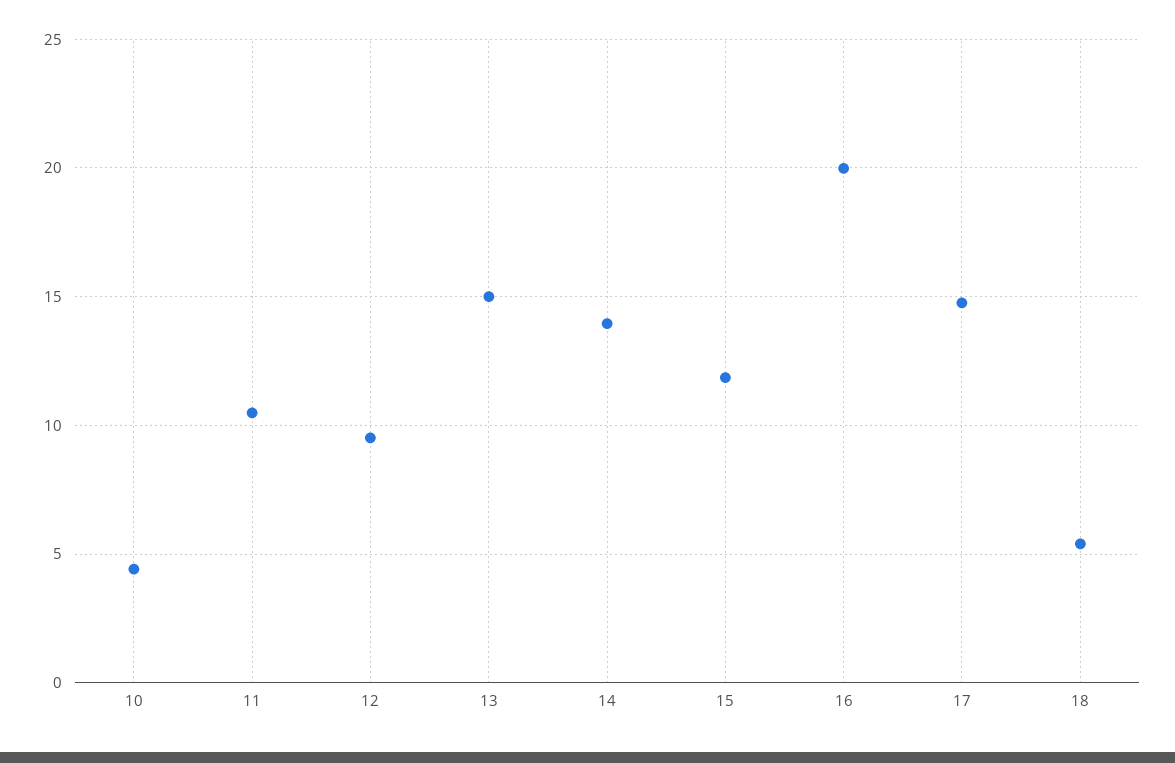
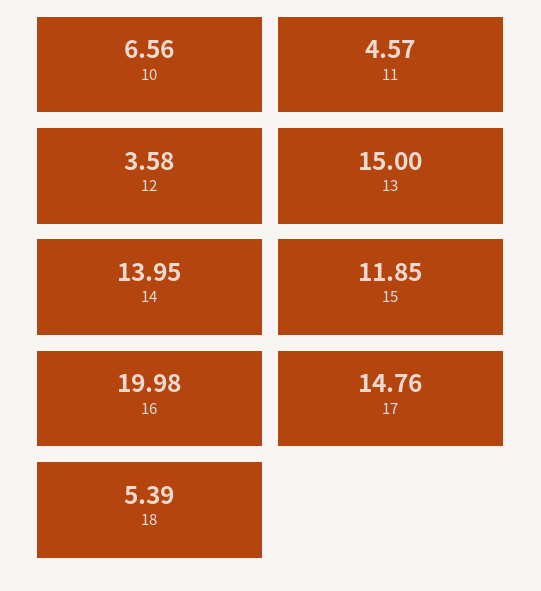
  {
-   "10": 4.5,
+   "10": 6.56,
-   "11": 10.5,
+   "11": 4.57,
-   "12": 9.5,
+   "12": 3.58,
    "13": 15,
    "14": 13.95,
    "15": 11.85,
    "16": 19.98,
    "17": 14.76,
    "18": 5.39
  }

